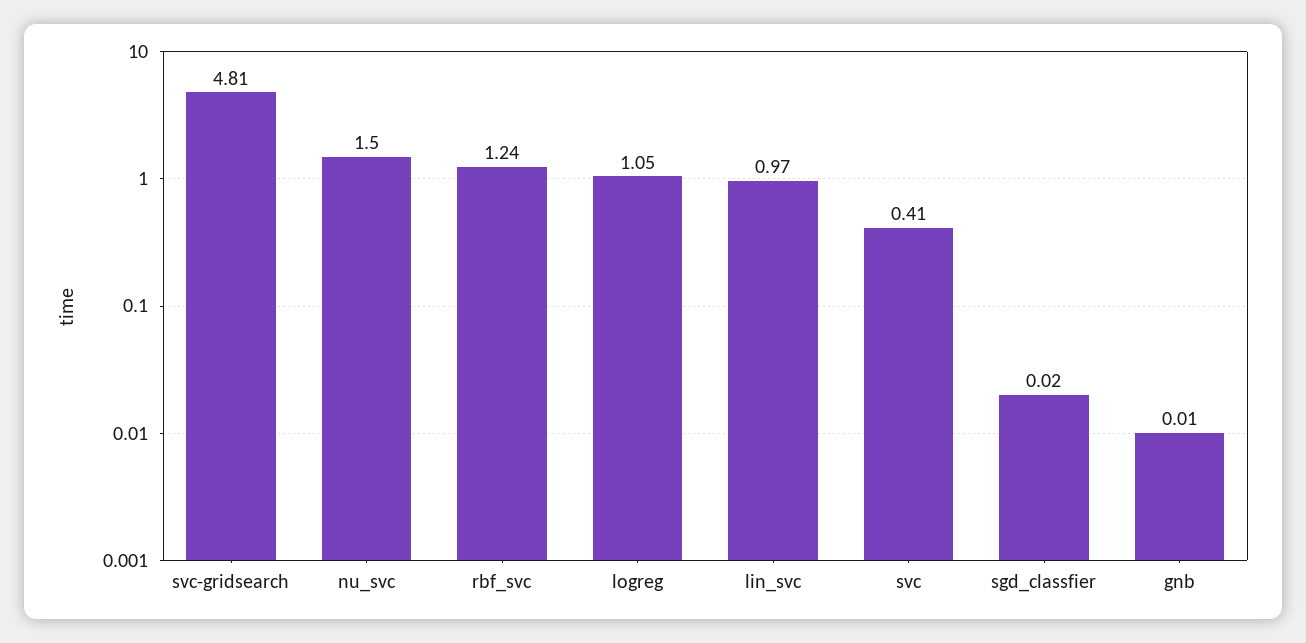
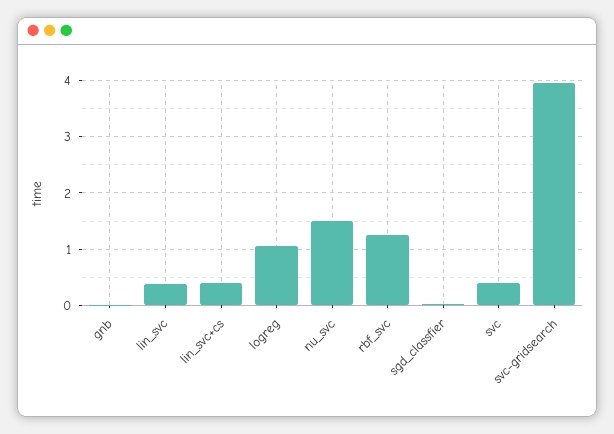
  {
-   "svc-gridsearch": 4.81,
+   "svc-gridsearch": 4,
    "nu_svc": 1.5,
    "rbf_svc": 1.24,
    "logreg": 1.05,
-   "lin_svc": 0.97,
+   "lin_svc": 0.4,
    "svc": 0.41,
    "sgd_classfier": 0.02,
-   "gnb": 0.01
+   "gnb": 0.01,
+   "lin_svc+cs": 0.4
  }

